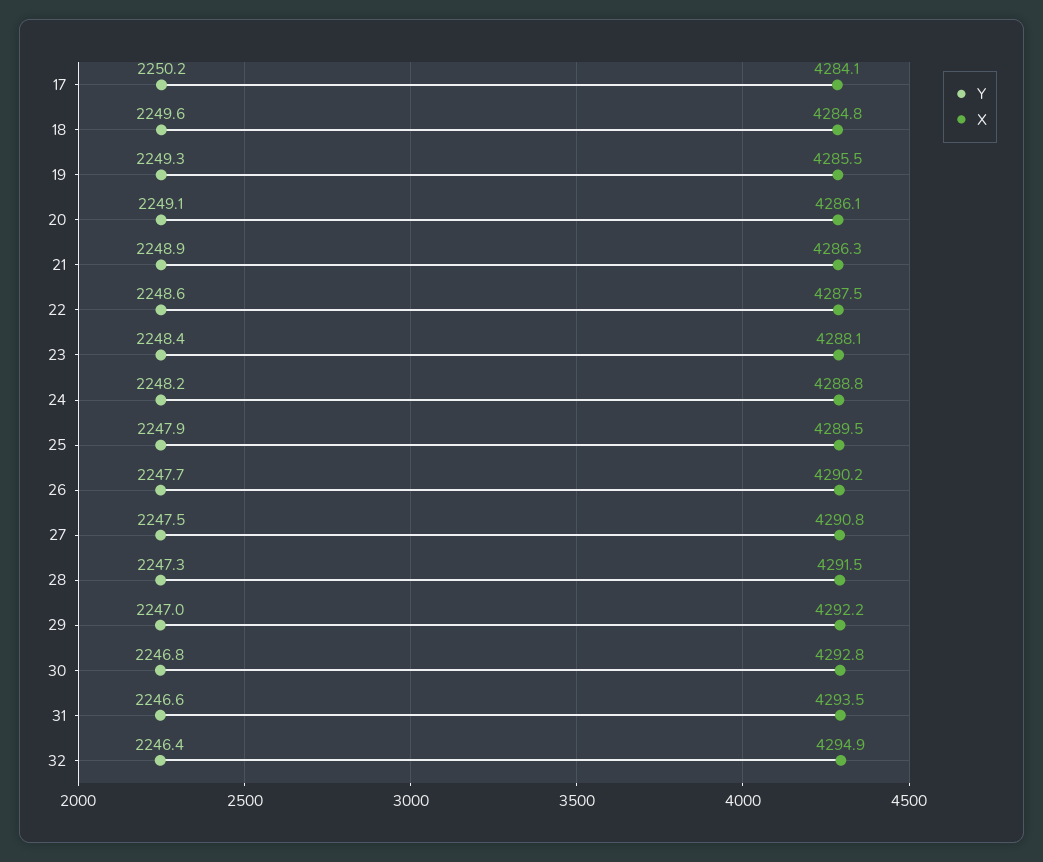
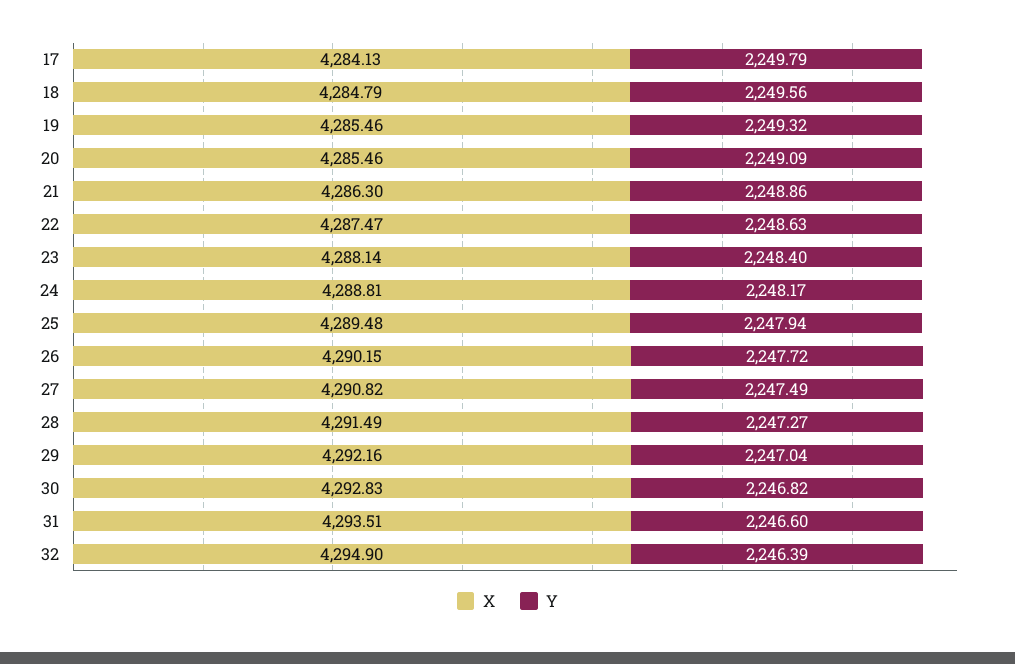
  {
    "Y": {
-     "17": 2250.2,
+     "17": 2249.79,
      "18": 2249.56,
      "19": 2249.32,
      "20": 2249.09,
      "21": 2248.86,
      "22": 2248.63,
      "23": 2248.4,
      "24": 2248.17,
      "25": 2247.94,
      "26": 2247.72,
      "27": 2247.49,
      "28": 2247.27,
      "29": 2247.04,
      "30": 2246.82,
      "31": 2246.6,
      "32": 2246.39
    },
    "X": {
      "17": 4284.13,
      "18": 4284.79,
      "19": 4285.46,
-     "20": 4286.1,
+     "20": 4285.46,
      "21": 4286.3,
      "22": 4287.47,
      "23": 4288.14,
      "24": 4288.81,
      "25": 4289.48,
      "26": 4290.15,
      "27": 4290.82,
      "28": 4291.49,
      "29": 4292.16,
      "30": 4292.83,
      "31": 4293.51,
      "32": 4294.9
    }
  }

